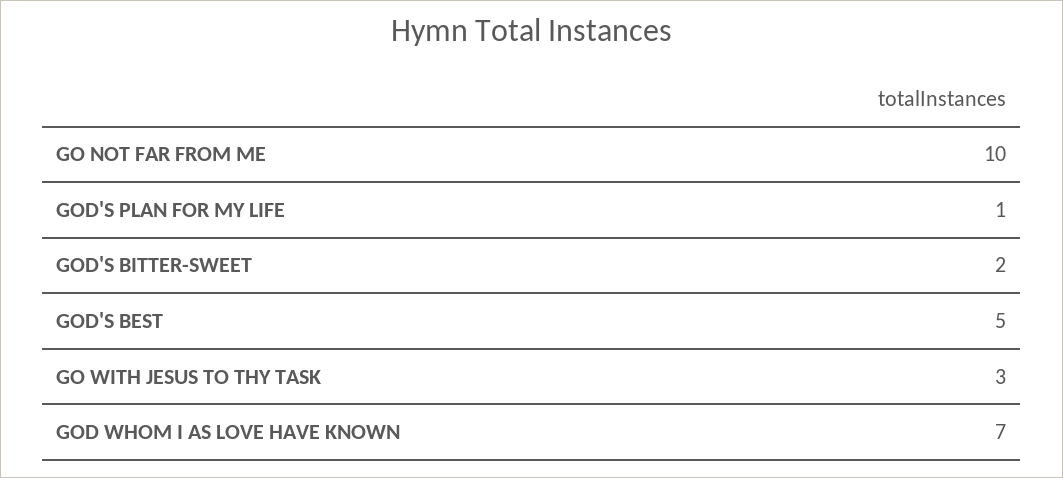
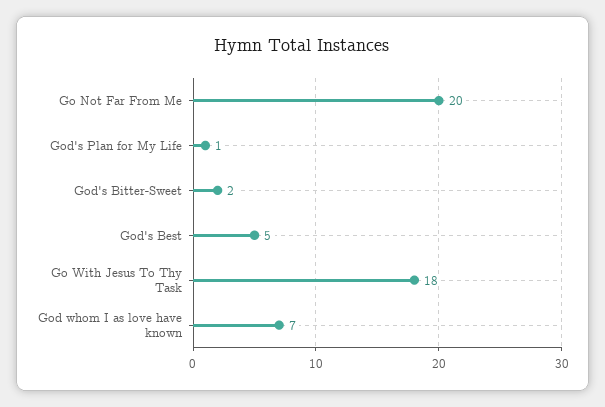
  {
-   "GO NOT FAR FROM ME": 10,
+   "GO NOT FAR FROM ME": 20,
    "GOD'S PLAN FOR MY LIFE": 1,
    "GOD'S BITTER-SWEET": 2,
    "GOD'S BEST": 5,
-   "GO WITH JESUS TO THY TASK": 3,
+   "GO WITH JESUS TO THY TASK": 18,
    "GOD WHOM I AS LOVE HAVE KNOWN": 7
  }

